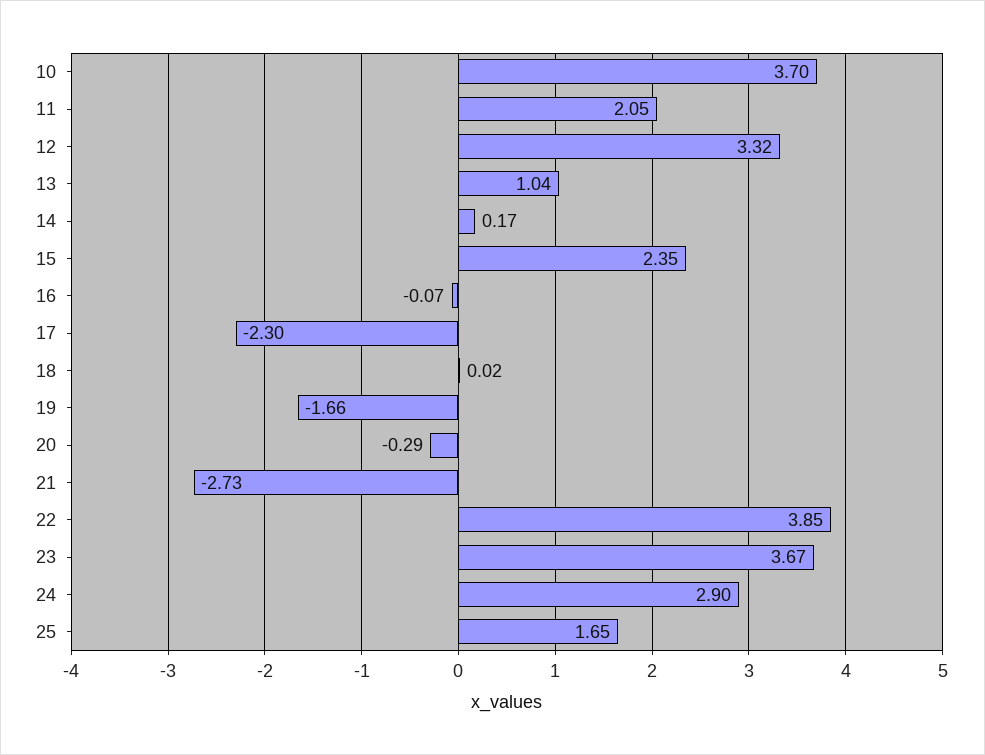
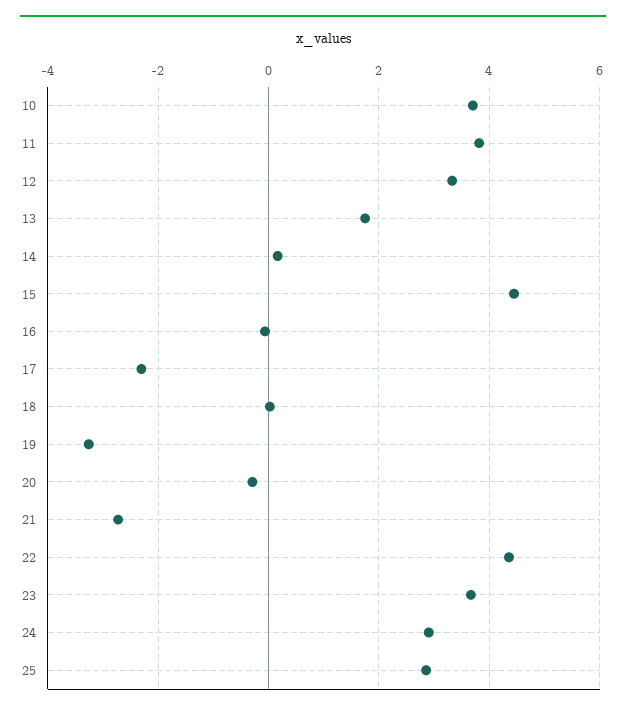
  {
    "10": 3.7,
-   "11": 2.05,
+   "11": 3.8,
    "12": 3.32,
-   "13": 1.04,
+   "13": 1.8,
    "14": 0.17,
-   "15": 2.35,
+   "15": 4.4,
    "16": -0.07,
    "17": -2.3,
    "18": 0.02,
-   "19": -1.66,
+   "19": -3.2,
    "20": -0.29,
    "21": -2.73,
-   "22": 3.85,
+   "22": 4.4,
    "23": 3.67,
    "24": 2.9,
-   "25": 1.65
+   "25": 2.8
  }

